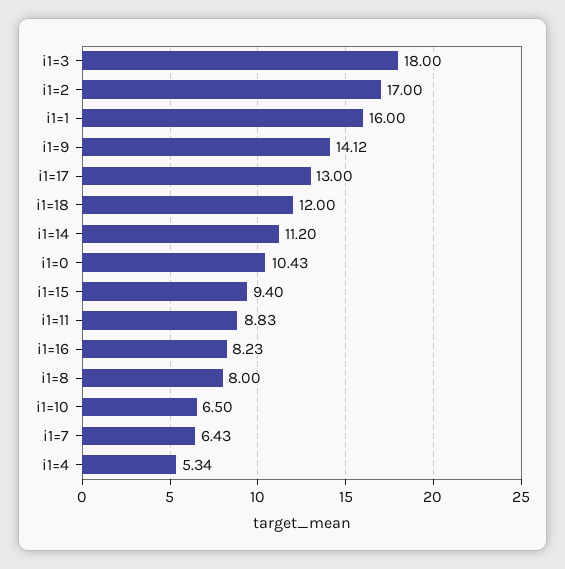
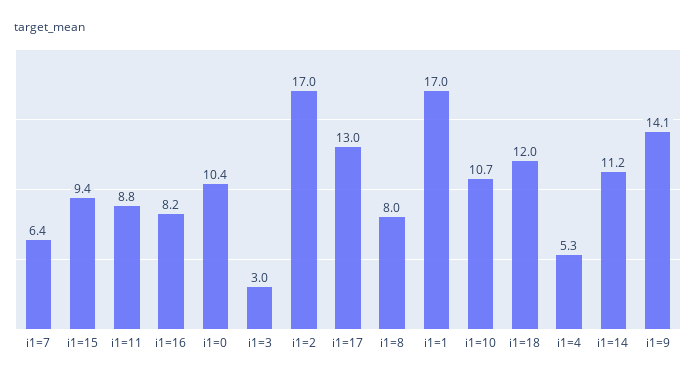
  {
-   "i1=3": 18,
+   "i1=3": 3,
    "i1=2": 17,
-   "i1=1": 16,
+   "i1=1": 17,
    "i1=9": 14.12,
    "i1=17": 13,
    "i1=18": 12,
    "i1=14": 11.2,
    "i1=0": 10.43,
    "i1=15": 9.4,
    "i1=11": 8.83,
    "i1=16": 8.23,
    "i1=8": 8,
-   "i1=10": 6.5,
+   "i1=10": 10.7,
    "i1=7": 6.43,
    "i1=4": 5.34
  }

